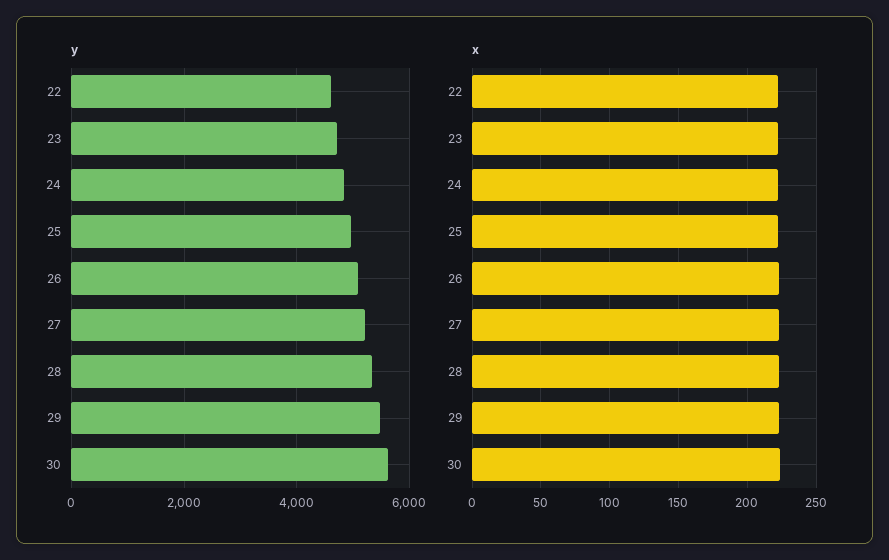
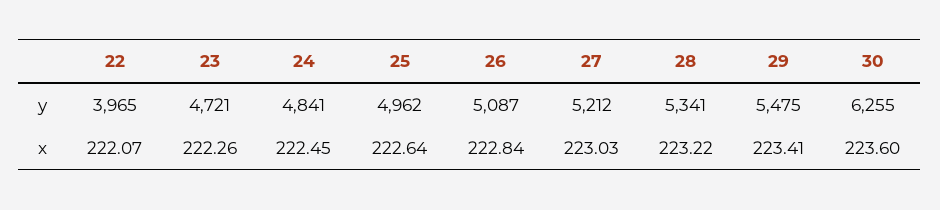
  {
    "y": {
-     "22": 4600,
+     "22": 3965,
      "23": 4721,
      "24": 4841,
      "25": 4962,
      "26": 5087,
      "27": 5212,
      "28": 5341,
      "29": 5475,
-     "30": 5600
+     "30": 6255
    },
    "x": {
      "22": 222.07,
      "23": 222.26,
      "24": 222.45,
      "25": 222.64,
      "26": 222.84,
      "27": 223.03,
      "28": 223.22,
      "29": 223.41,
      "30": 223.6
    }
  }

